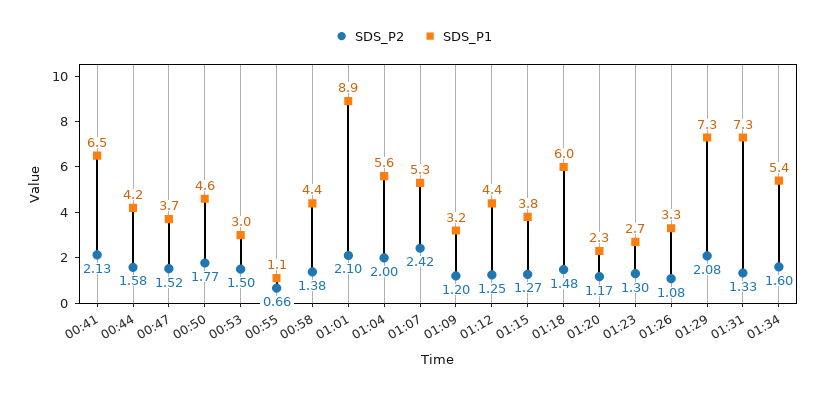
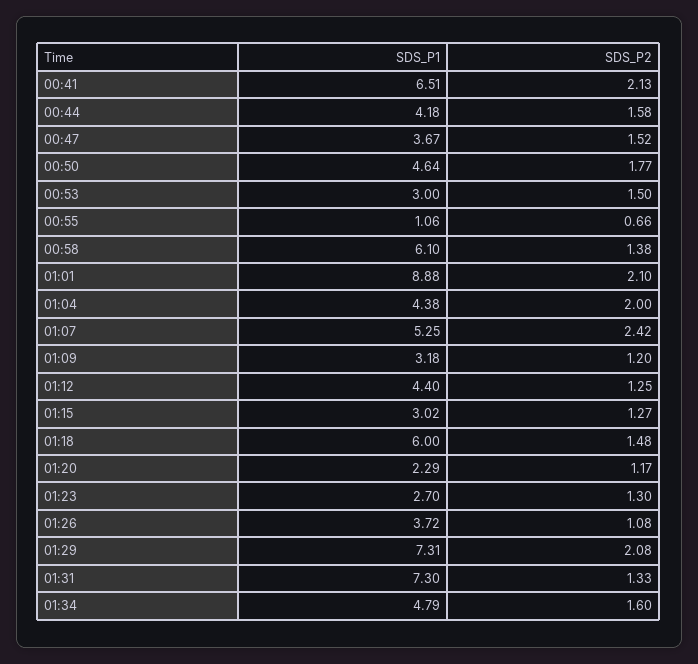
  {
    "SDS_P2": {
      "00:41": 2.13,
      "00:44": 1.58,
      "00:47": 1.52,
      "00:50": 1.77,
      "00:53": 1.5,
      "00:55": 0.66,
      "00:58": 1.38,
      "01:01": 2.1,
      "01:04": 2,
      "01:07": 2.42,
      "01:09": 1.2,
      "01:12": 1.25,
      "01:15": 1.27,
      "01:18": 1.48,
      "01:20": 1.17,
      "01:23": 1.3,
      "01:26": 1.08,
      "01:29": 2.08,
      "01:31": 1.33,
      "01:34": 1.6
    },
    "SDS_P1": {
      "00:41": 6.51,
      "00:44": 4.18,
      "00:47": 3.67,
      "00:50": 4.64,
      "00:53": 3,
      "00:55": 1.06,
-     "00:58": 4.4,
+     "00:58": 6.1,
      "01:01": 8.88,
-     "01:04": 5.6,
+     "01:04": 4.38,
      "01:07": 5.25,
      "01:09": 3.18,
      "01:12": 4.4,
-     "01:15": 3.8,
+     "01:15": 3.02,
      "01:18": 6,
      "01:20": 2.29,
      "01:23": 2.7,
-     "01:26": 3.3,
+     "01:26": 3.72,
      "01:29": 7.31,
      "01:31": 7.3,
-     "01:34": 5.4
+     "01:34": 4.79
    }
  }

